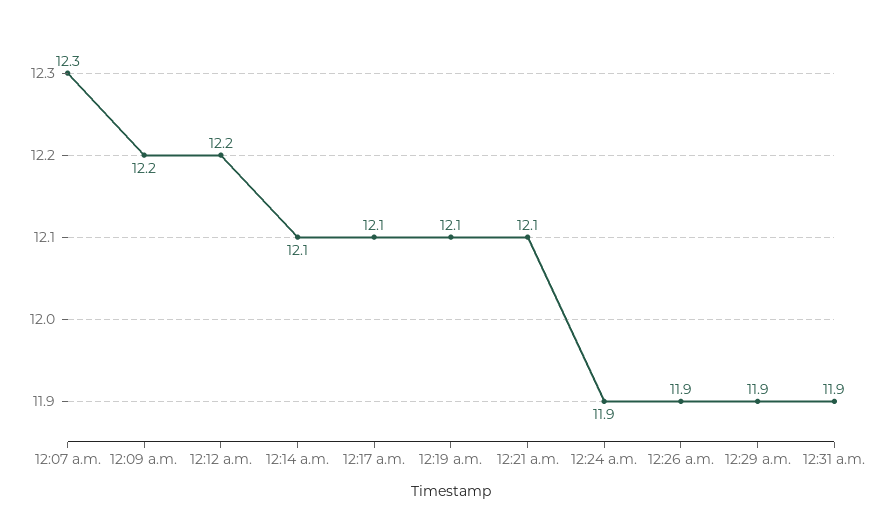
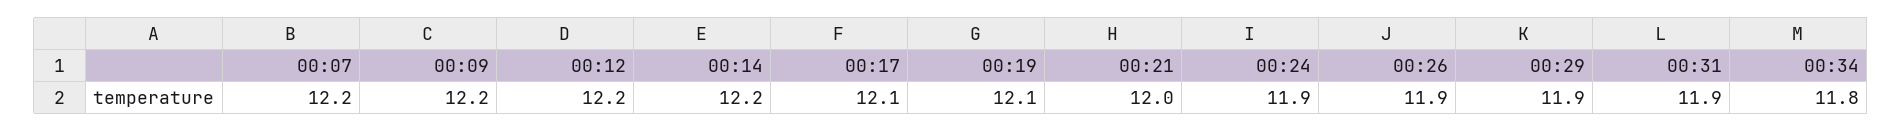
  {
-   "12:07 a.m.": 12.3,
+   "12:07 a.m.": 12.2,
    "12:09 a.m.": 12.2,
    "12:12 a.m.": 12.2,
-   "12:14 a.m.": 12.1,
+   "12:14 a.m.": 12.2,
    "12:17 a.m.": 12.1,
    "12:19 a.m.": 12.1,
-   "12:21 a.m.": 12.1,
+   "12:21 a.m.": 12,
    "12:24 a.m.": 11.9,
    "12:26 a.m.": 11.9,
    "12:29 a.m.": 11.9,
-   "12:31 a.m.": 11.9
+   "12:31 a.m.": 11.9,
+   "00:34": 11.8
  }

